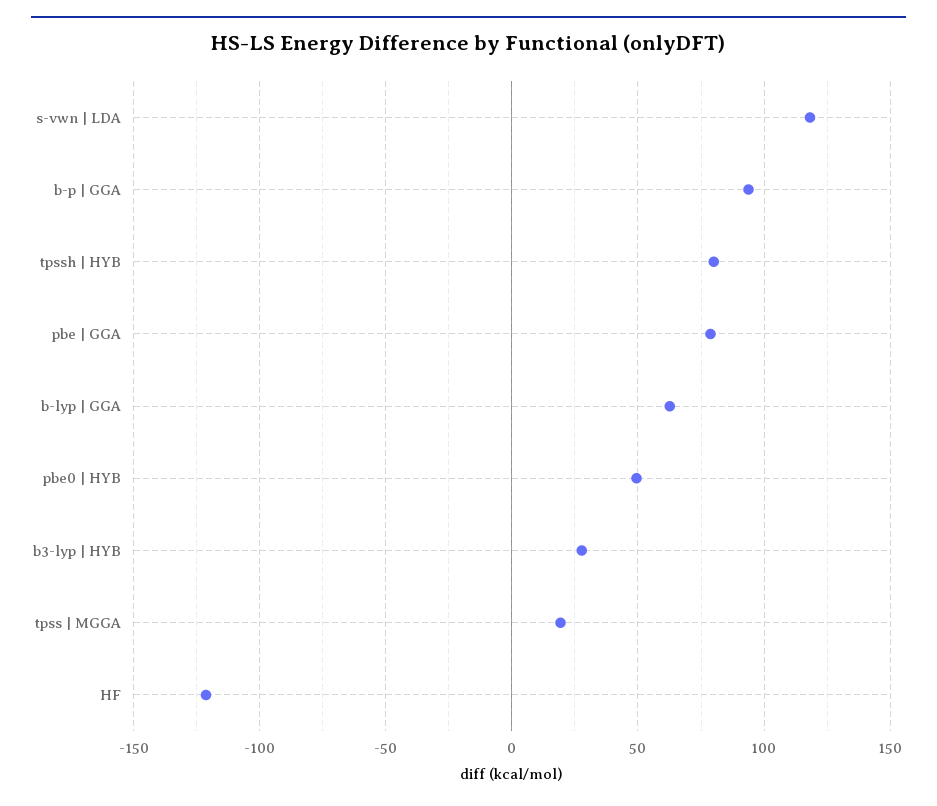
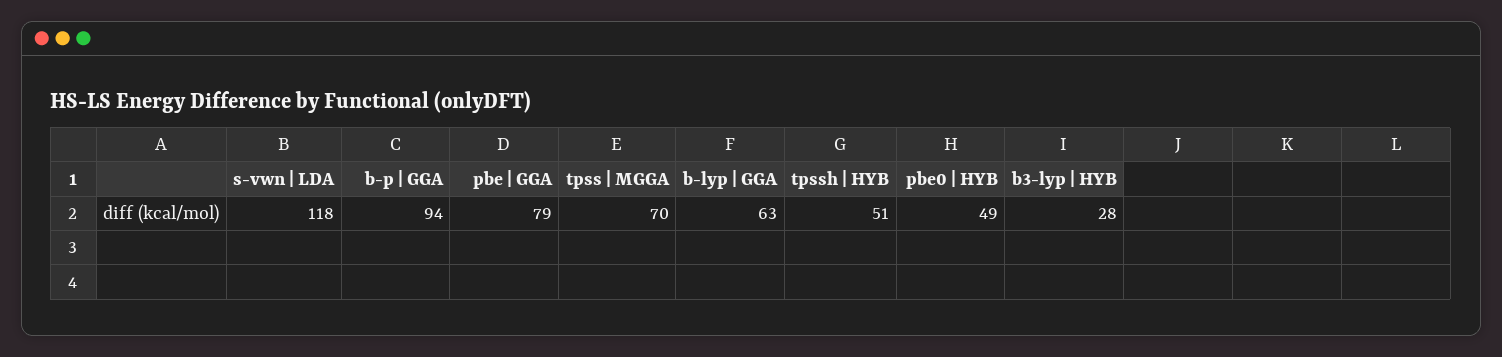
  {
    "s-vwn | LDA": 118,
    "b-p | GGA": 94,
-   "tpssh | HYB": 80,
+   "tpssh | HYB": 51,
    "pbe | GGA": 79,
    "b-lyp | GGA": 63,
    "pbe0 | HYB": 49,
    "b3-lyp | HYB": 28,
-   "tpss | MGGA": 20,
+   "tpss | MGGA": 70
-   "HF": -120
  }

